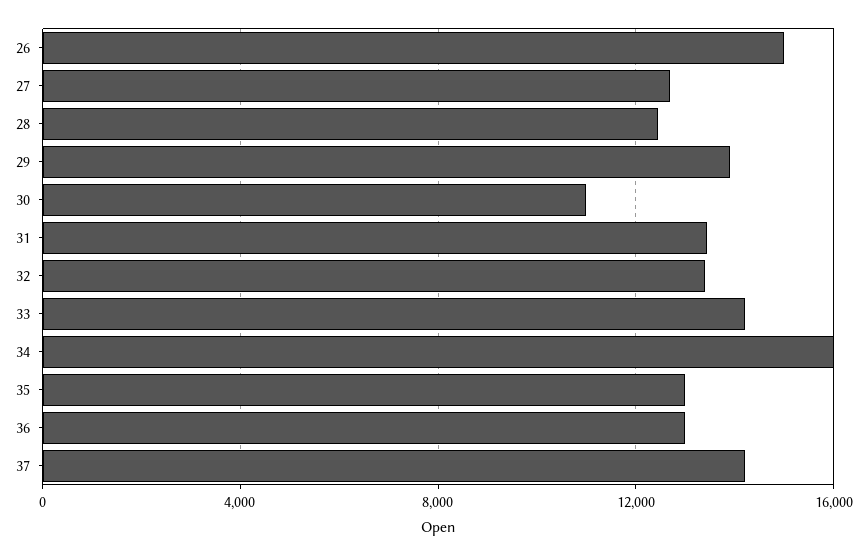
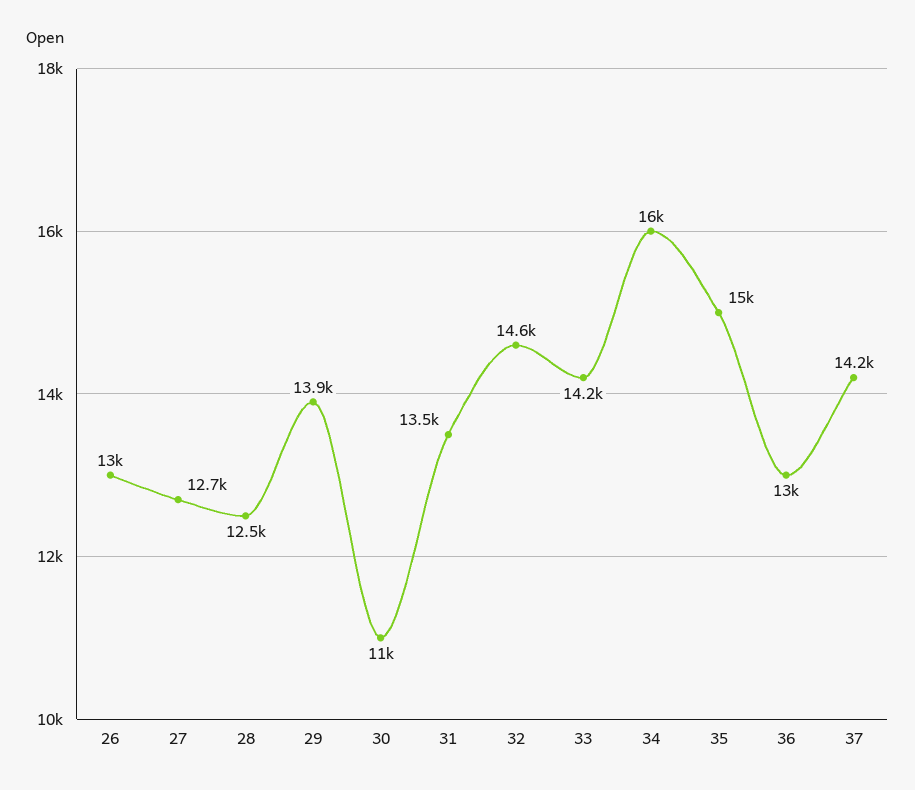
  {
-   "26": 15000,
+   "26": 13000,
    "27": 12700,
    "28": 12500,
    "29": 13900,
    "30": 11000,
    "31": 13500,
-   "32": 13500,
+   "32": 14600,
    "33": 14200,
    "34": 16000,
-   "35": 13000,
+   "35": 15000,
    "36": 13000,
    "37": 14200
  }

